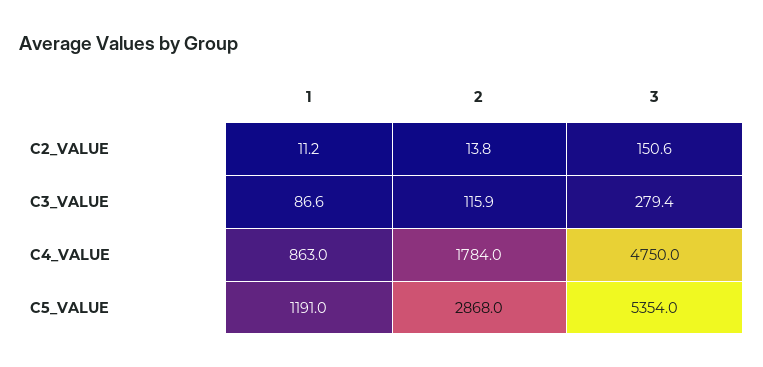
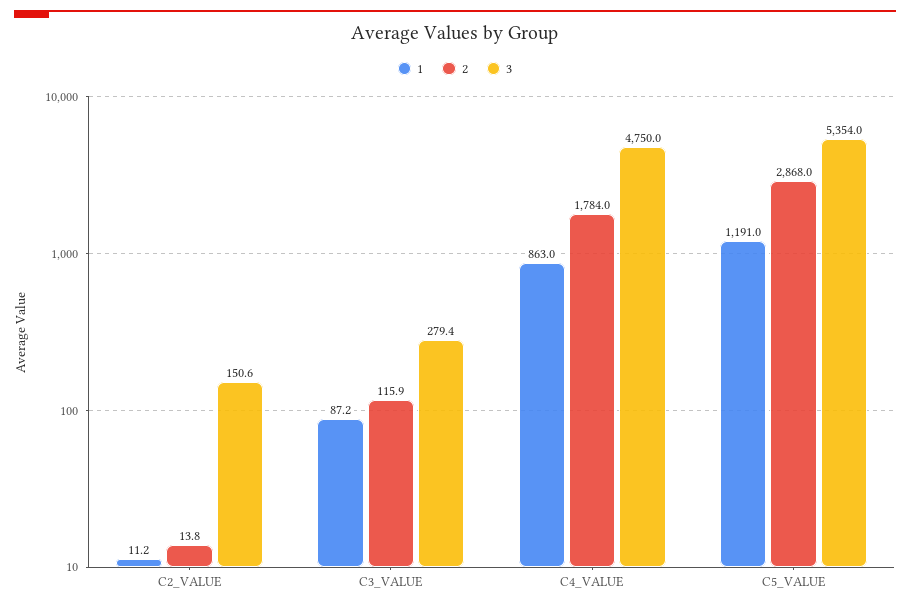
  {
    "1": {
      "C2_VALUE": 11.2,
-     "C3_VALUE": 86.6,
+     "C3_VALUE": 87.2,
      "C4_VALUE": 863,
      "C5_VALUE": 1191
    },
    "2": {
      "C2_VALUE": 13.8,
      "C3_VALUE": 115.9,
      "C4_VALUE": 1784,
      "C5_VALUE": 2868
    },
    "3": {
      "C2_VALUE": 150.6,
      "C3_VALUE": 279.4,
      "C4_VALUE": 4750,
      "C5_VALUE": 5354
    }
  }

